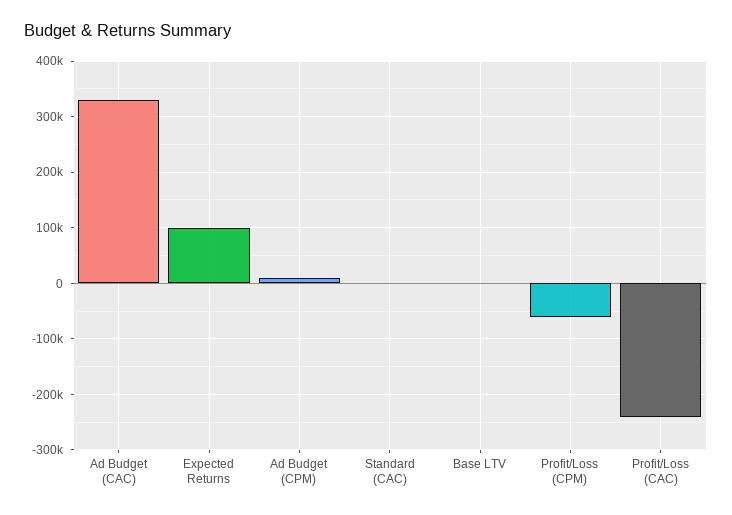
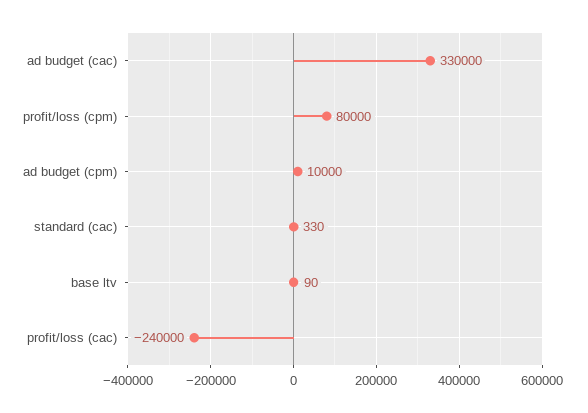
  {
    "Ad Budget (CAC)": 330000,
-   "Expected Returns": 100000,
    "Ad Budget (CPM)": 10000,
    "Standard (CAC)": 330,
    "Base LTV": 90,
-   "Profit/Loss (CPM)": -60000,
+   "Profit/Loss (CPM)": 80000,
    "Profit/Loss (CAC)": -240000
  }

